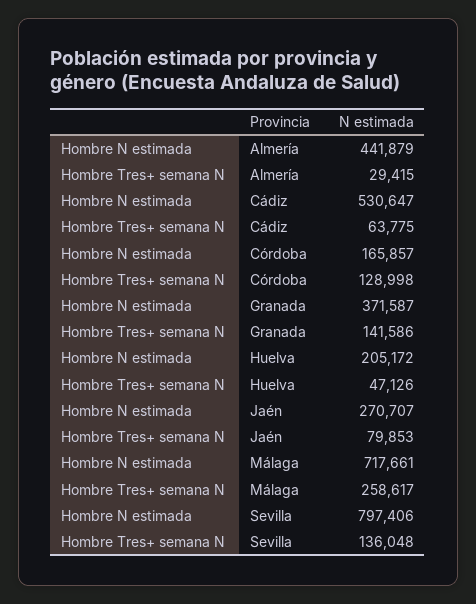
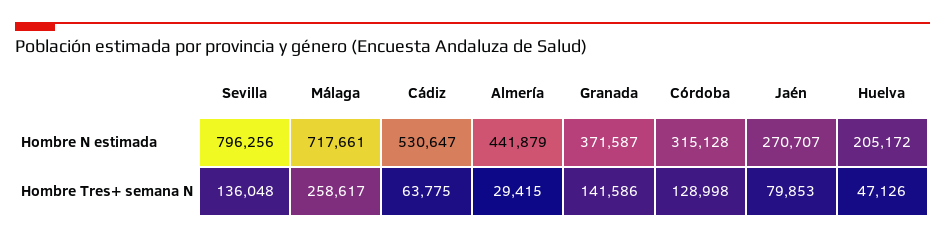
  {
    "Hombre N estimada": {
      "Almería": 441879,
      "Cádiz": 530647,
-     "Córdoba": 165857,
+     "Córdoba": 315128,
      "Granada": 371587,
      "Huelva": 205172,
      "Jaén": 270707,
      "Málaga": 717661,
-     "Sevilla": 797406
+     "Sevilla": 796256
    },
    "Hombre Tres+ semana N": {
      "Almería": 29415,
      "Cádiz": 63775,
      "Córdoba": 128998,
      "Granada": 141586,
      "Huelva": 47126,
      "Jaén": 79853,
      "Málaga": 258617,
      "Sevilla": 136048
    }
  }

